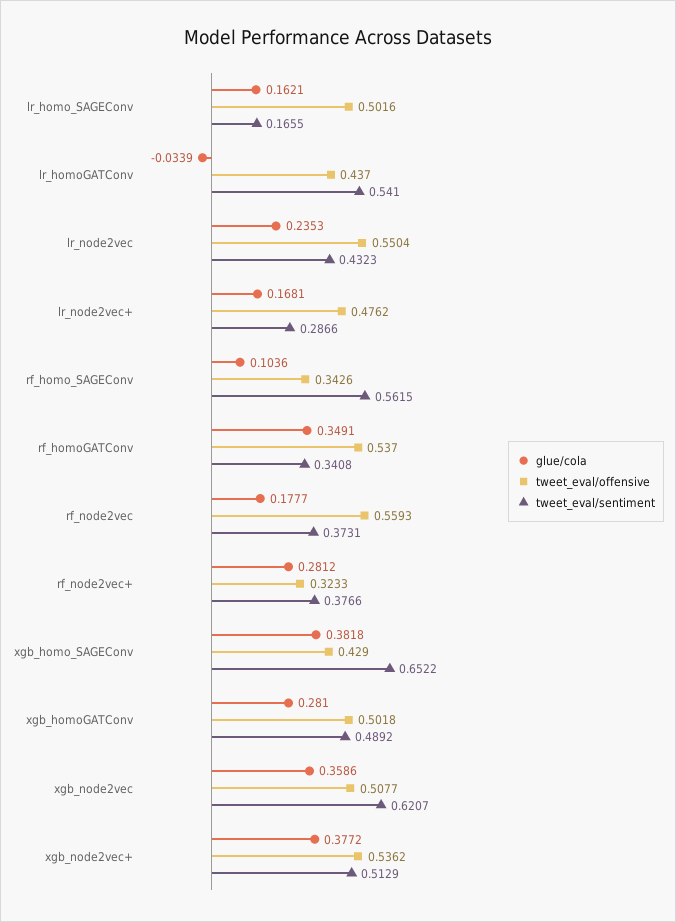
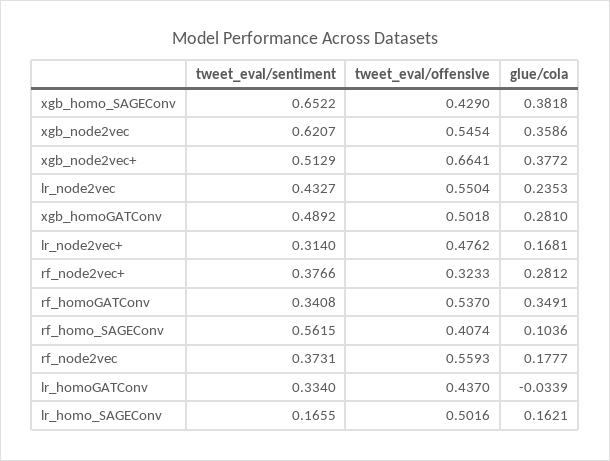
  {
    "glue/cola": {
      "lr_homo_SAGEConv": 0.1621,
      "lr_homoGATConv": -0.0339,
      "lr_node2vec": 0.2353,
      "lr_node2vec+": 0.1681,
      "rf_homo_SAGEConv": 0.1036,
      "rf_homoGATConv": 0.3491,
      "rf_node2vec": 0.1777,
      "rf_node2vec+": 0.2812,
      "xgb_homo_SAGEConv": 0.3818,
      "xgb_homoGATConv": 0.281,
      "xgb_node2vec": 0.3586,
      "xgb_node2vec+": 0.3772
    },
    "tweet_eval/offensive": {
      "lr_homo_SAGEConv": 0.5016,
      "lr_homoGATConv": 0.437,
      "lr_node2vec": 0.5504,
      "lr_node2vec+": 0.4762,
-     "rf_homo_SAGEConv": 0.3426,
+     "rf_homo_SAGEConv": 0.4074,
      "rf_homoGATConv": 0.537,
      "rf_node2vec": 0.5593,
      "rf_node2vec+": 0.3233,
      "xgb_homo_SAGEConv": 0.429,
      "xgb_homoGATConv": 0.5018,
-     "xgb_node2vec": 0.5077,
+     "xgb_node2vec": 0.5454,
-     "xgb_node2vec+": 0.5362
+     "xgb_node2vec+": 0.6641
    },
    "tweet_eval/sentiment": {
      "lr_homo_SAGEConv": 0.1655,
-     "lr_homoGATConv": 0.541,
+     "lr_homoGATConv": 0.334,
-     "lr_node2vec": 0.4323,
+     "lr_node2vec": 0.4327,
-     "lr_node2vec+": 0.2866,
+     "lr_node2vec+": 0.314,
      "rf_homo_SAGEConv": 0.5615,
      "rf_homoGATConv": 0.3408,
      "rf_node2vec": 0.3731,
      "rf_node2vec+": 0.3766,
      "xgb_homo_SAGEConv": 0.6522,
      "xgb_homoGATConv": 0.4892,
      "xgb_node2vec": 0.6207,
      "xgb_node2vec+": 0.5129
    }
  }

